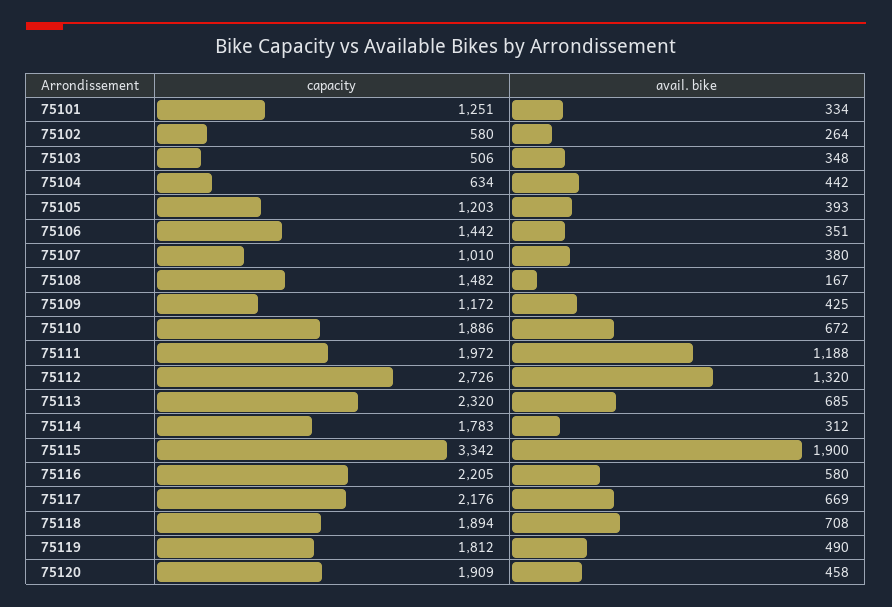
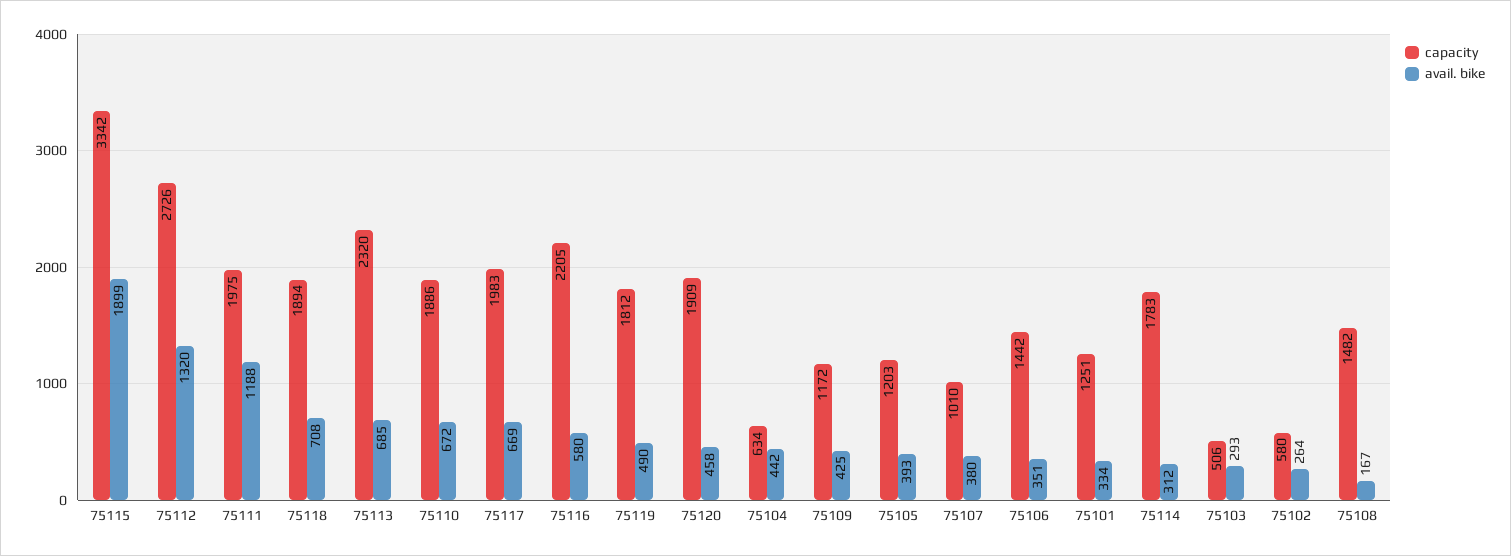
  {
    "capacity": {
      "75101": 1251,
      "75102": 580,
      "75103": 506,
      "75104": 634,
      "75105": 1203,
      "75106": 1442,
      "75107": 1010,
      "75108": 1482,
      "75109": 1172,
      "75110": 1886,
-     "75111": 1972,
+     "75111": 1975,
      "75112": 2726,
      "75113": 2320,
      "75114": 1783,
      "75115": 3342,
      "75116": 2205,
-     "75117": 2176,
+     "75117": 1983,
      "75118": 1894,
      "75119": 1812,
      "75120": 1909
    },
    "avail. bike": {
      "75101": 334,
      "75102": 264,
-     "75103": 348,
+     "75103": 293,
      "75104": 442,
      "75105": 393,
      "75106": 351,
      "75107": 380,
      "75108": 167,
      "75109": 425,
      "75110": 672,
      "75111": 1188,
      "75112": 1320,
      "75113": 685,
      "75114": 312,
-     "75115": 1900,
+     "75115": 1899,
      "75116": 580,
      "75117": 669,
      "75118": 708,
      "75119": 490,
      "75120": 458
    }
  }

